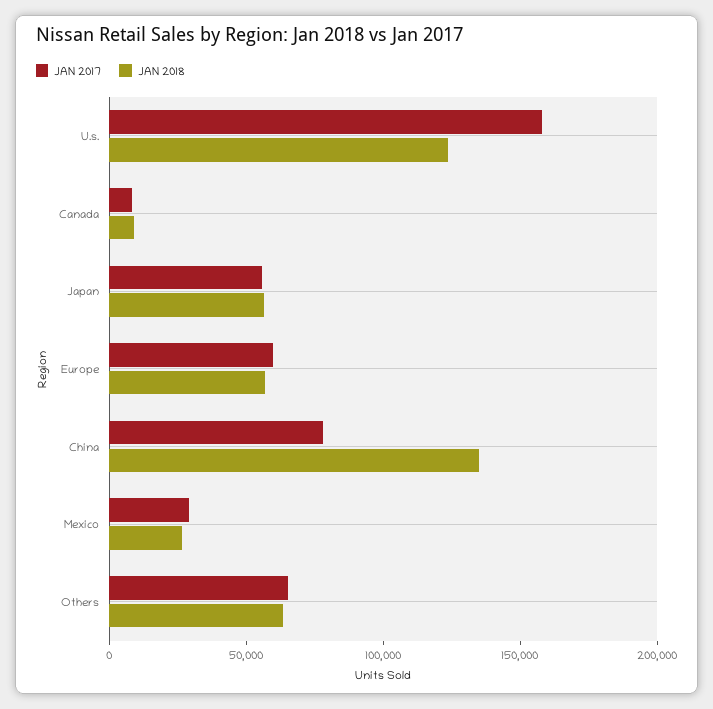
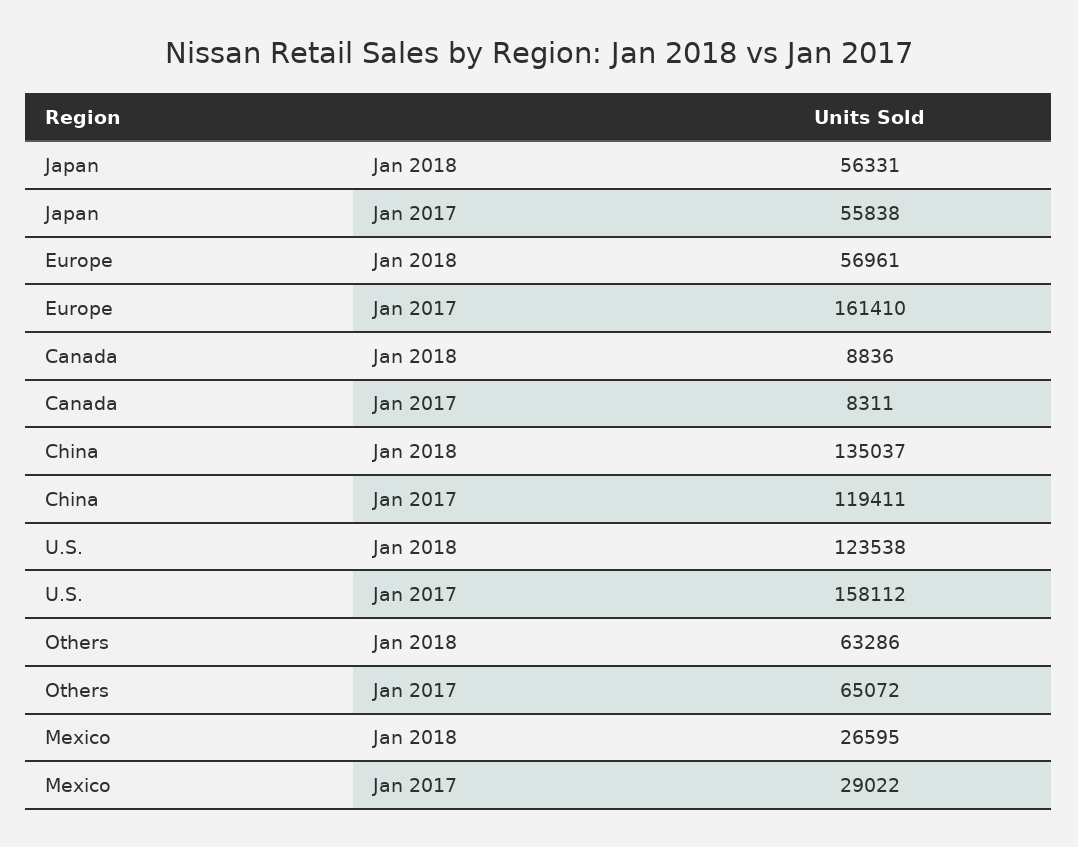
  {
    "JAN 2017": {
      "U.s.": 158112,
      "Canada": 8311,
      "Japan": 55838,
-     "Europe": 60000,
+     "Europe": 161410,
-     "China": 80000,
+     "China": 119411,
      "Mexico": 29022,
      "Others": 65072
    },
    "JAN 2018": {
      "U.s.": 123538,
      "Canada": 8836,
      "Japan": 56331,
      "Europe": 56961,
      "China": 135037,
      "Mexico": 26595,
      "Others": 63286
    }
  }

